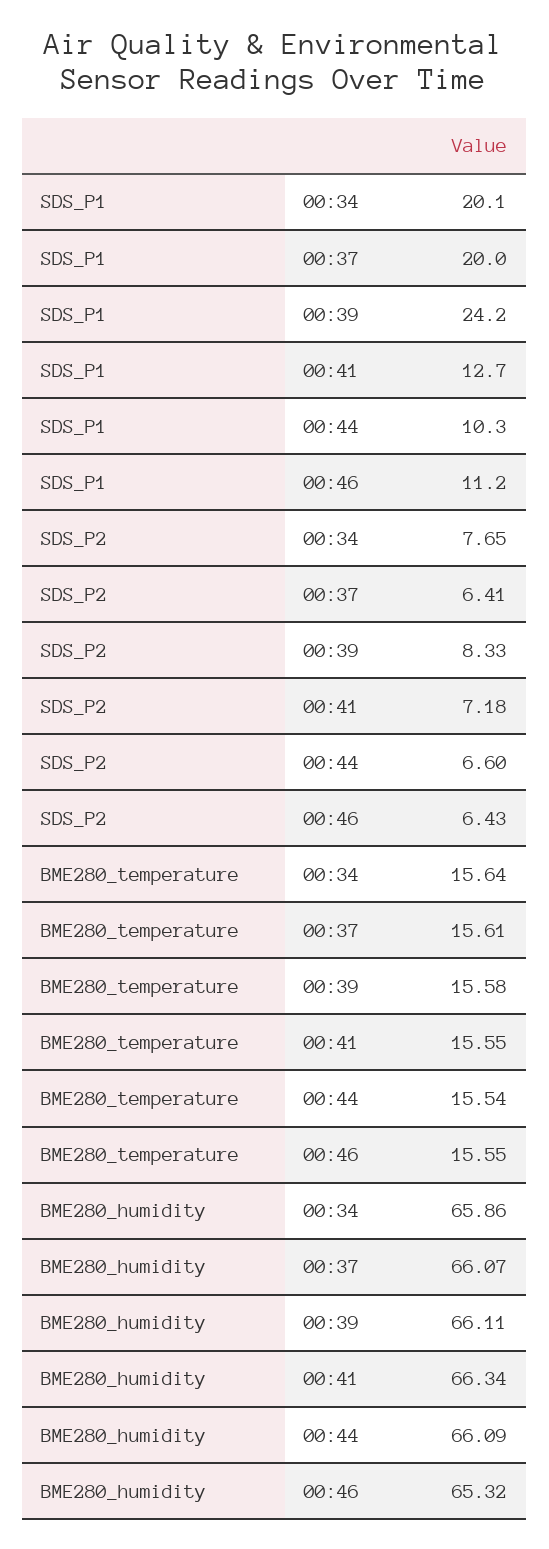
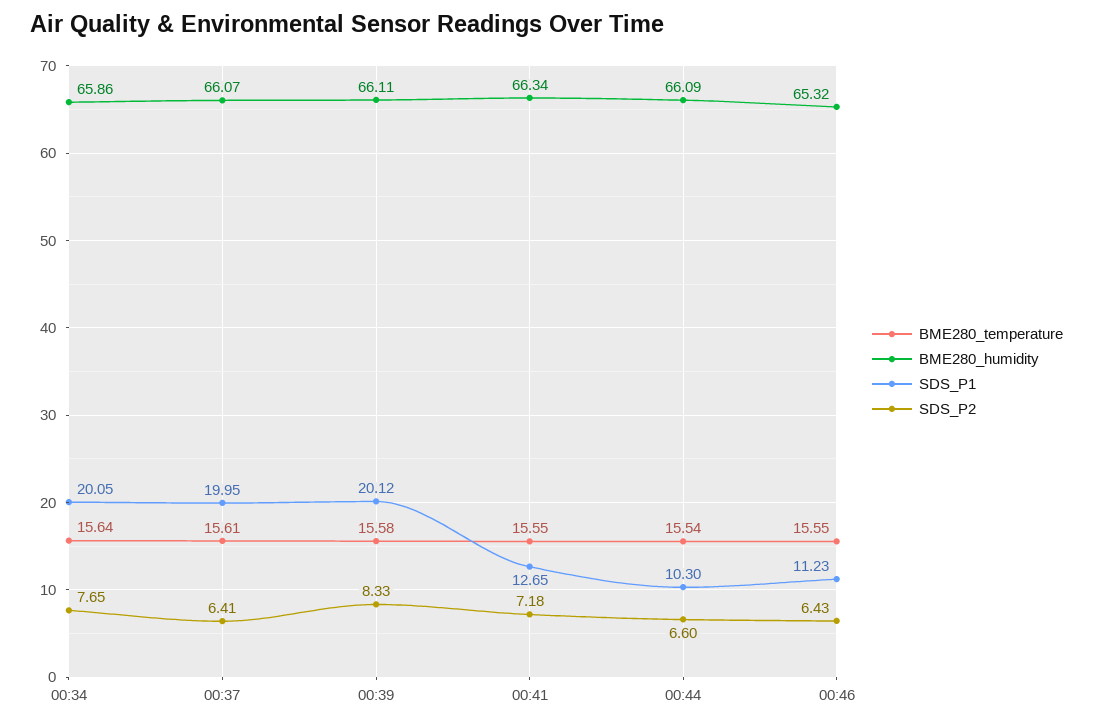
  {
    "SDS_P1": {
      "00:34": 20.05,
      "00:37": 19.95,
-     "00:39": 24.2,
+     "00:39": 20.12,
      "00:41": 12.65,
      "00:44": 10.3,
      "00:46": 11.23
    },
    "SDS_P2": {
      "00:34": 7.65,
      "00:37": 6.41,
      "00:39": 8.33,
      "00:41": 7.18,
      "00:44": 6.6,
      "00:46": 6.43
    },
    "BME280_temperature": {
      "00:34": 15.64,
      "00:37": 15.61,
      "00:39": 15.58,
      "00:41": 15.55,
      "00:44": 15.54,
      "00:46": 15.55
    },
    "BME280_humidity": {
      "00:34": 65.86,
      "00:37": 66.07,
      "00:39": 66.11,
      "00:41": 66.34,
      "00:44": 66.09,
      "00:46": 65.32
    }
  }

